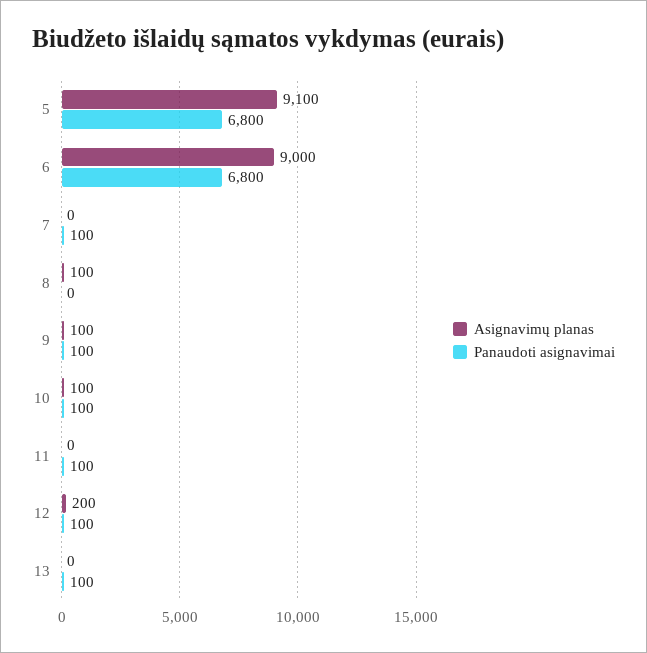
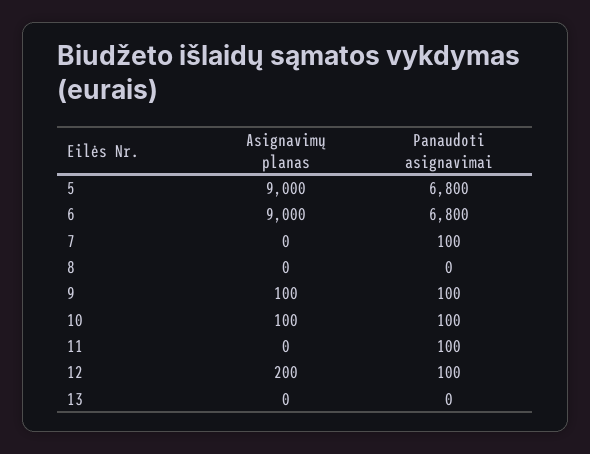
  {
    "Asignavimų planas": {
-     "5": 9100,
+     "5": 9000,
      "6": 9000,
      "7": 0,
-     "8": 100,
+     "8": 0,
      "9": 100,
      "10": 100,
      "11": 0,
      "12": 200,
      "13": 0
    },
    "Panaudoti asignavimai": {
      "5": 6800,
      "6": 6800,
      "7": 100,
      "8": 0,
      "9": 100,
      "10": 100,
      "11": 100,
      "12": 100,
-     "13": 100
+     "13": 0
    }
  }

